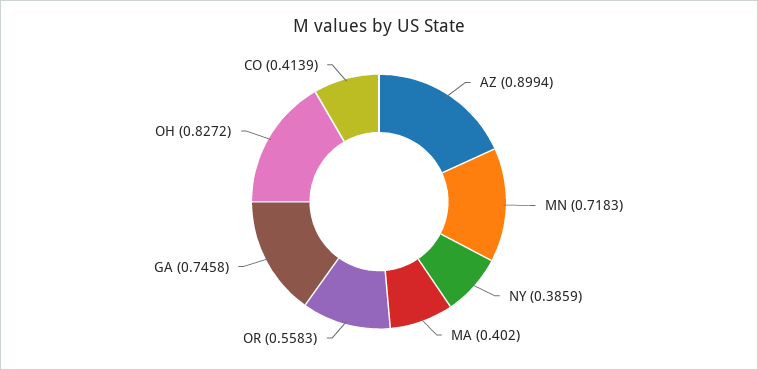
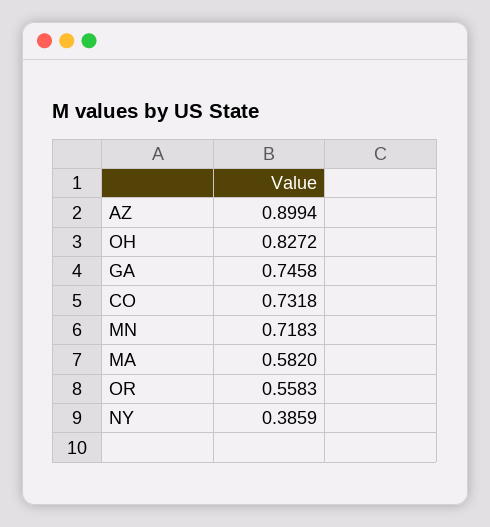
  {
    "AZ": 0.8994,
    "MN": 0.7183,
    "NY": 0.3859,
-   "MA": 0.402,
+   "MA": 0.582,
    "OR": 0.5583,
    "GA": 0.7458,
    "OH": 0.8272,
-   "CO": 0.4139
+   "CO": 0.7318
  }

